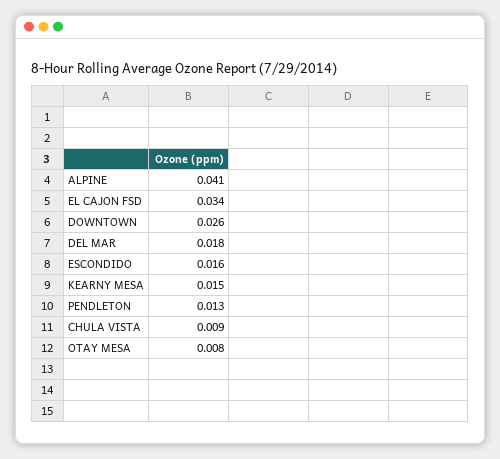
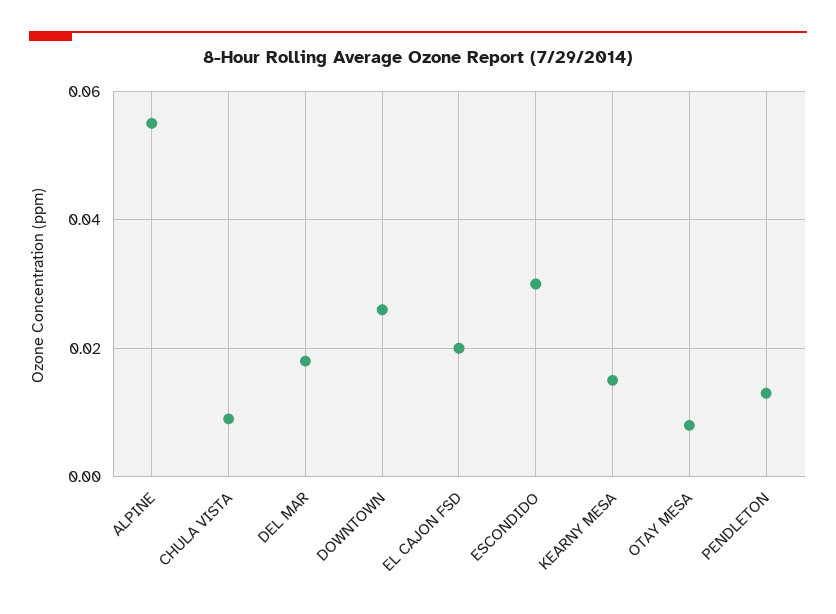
  {
-   "ALPINE": 0.041,
+   "ALPINE": 0.055,
-   "EL CAJON FSD": 0.034,
+   "EL CAJON FSD": 0.02,
    "DOWNTOWN": 0.026,
    "DEL MAR": 0.018,
-   "ESCONDIDO": 0.016,
+   "ESCONDIDO": 0.03,
    "KEARNY MESA": 0.015,
    "PENDLETON": 0.013,
    "CHULA VISTA": 0.009,
    "OTAY MESA": 0.008
  }

